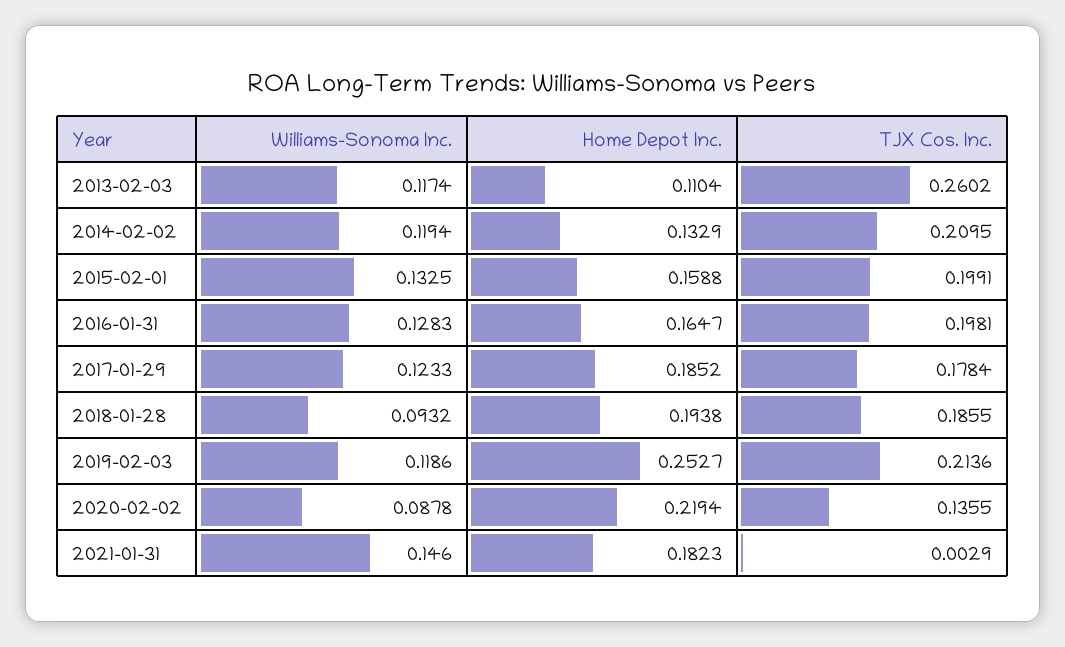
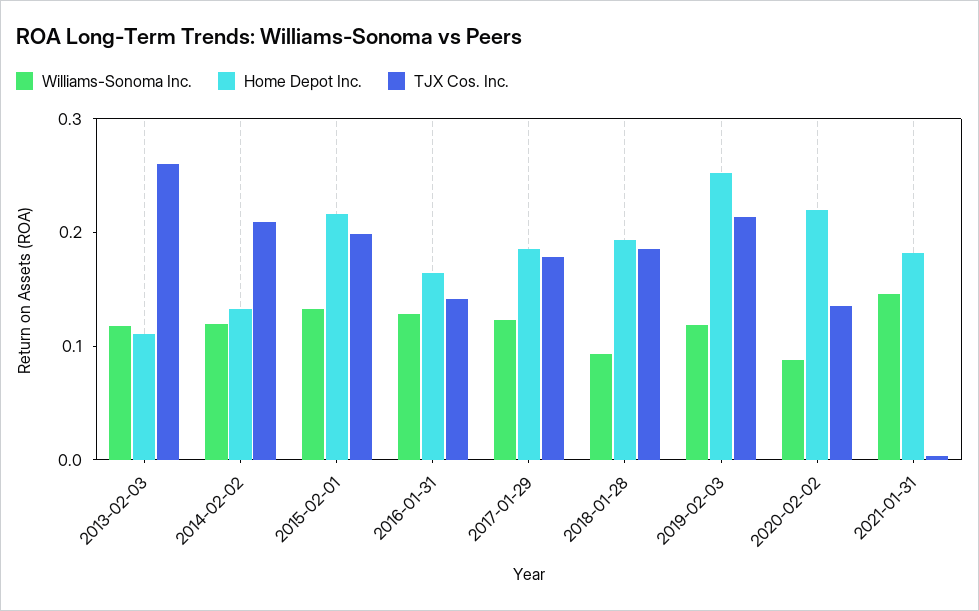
  {
    "Williams-Sonoma Inc.": {
      "2013-02-03": 0.1174,
      "2014-02-02": 0.1194,
      "2015-02-01": 0.1325,
      "2016-01-31": 0.1283,
      "2017-01-29": 0.1233,
      "2018-01-28": 0.0932,
      "2019-02-03": 0.1186,
      "2020-02-02": 0.0878,
      "2021-01-31": 0.146
    },
    "Home Depot Inc.": {
      "2013-02-03": 0.1104,
      "2014-02-02": 0.1329,
-     "2015-02-01": 0.1588,
+     "2015-02-01": 0.22,
      "2016-01-31": 0.1647,
      "2017-01-29": 0.1852,
      "2018-01-28": 0.1938,
      "2019-02-03": 0.2527,
      "2020-02-02": 0.2194,
      "2021-01-31": 0.1823
    },
    "TJX Cos. Inc.": {
      "2013-02-03": 0.2602,
      "2014-02-02": 0.2095,
      "2015-02-01": 0.1991,
-     "2016-01-31": 0.1981,
+     "2016-01-31": 0.14,
      "2017-01-29": 0.1784,
      "2018-01-28": 0.1855,
      "2019-02-03": 0.2136,
      "2020-02-02": 0.1355,
      "2021-01-31": 0.0029
    }
  }

